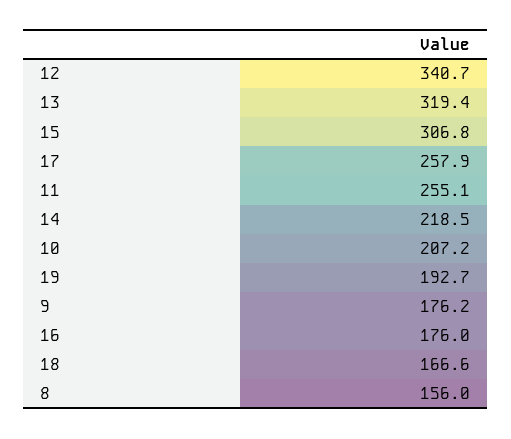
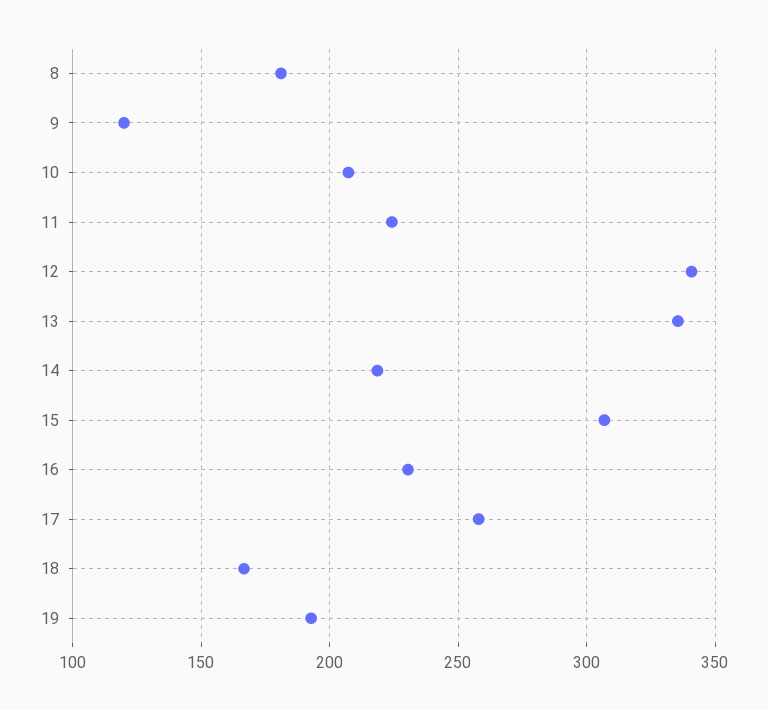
  {
    "12": 340.7,
-   "13": 319.4,
+   "13": 335,
    "15": 306.8,
    "17": 257.9,
-   "11": 255.1,
+   "11": 225,
    "14": 218.5,
    "10": 207.2,
    "19": 192.7,
-   "9": 176.2,
+   "9": 120,
-   "16": 176,
+   "16": 230,
    "18": 166.6,
-   "8": 156
+   "8": 180
  }

